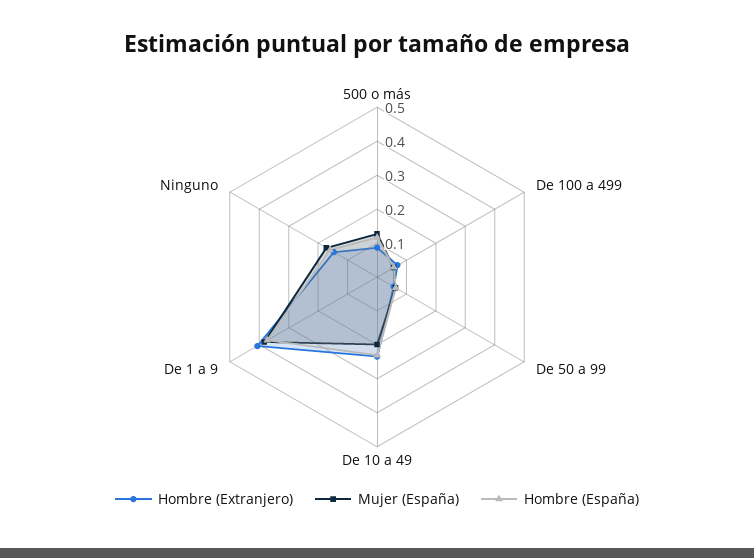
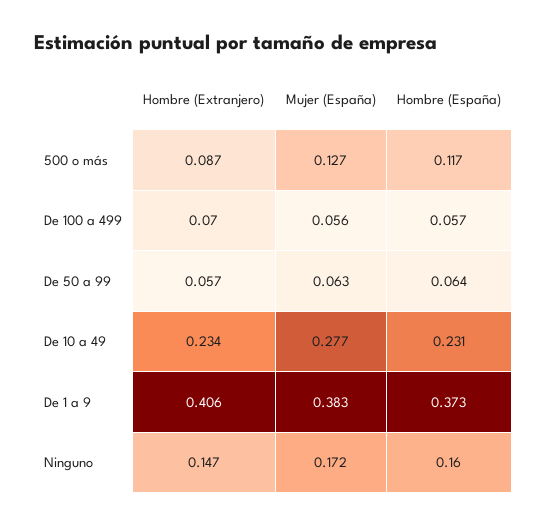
  {
    "Hombre (Extranjero)": {
      "500 o más": 0.087,
      "De 100 a 499": 0.07,
      "De 50 a 99": 0.057,
      "De 10 a 49": 0.234,
      "De 1 a 9": 0.406,
      "Ninguno": 0.147
    },
    "Mujer (España)": {
      "500 o más": 0.127,
      "De 100 a 499": 0.056,
      "De 50 a 99": 0.063,
-     "De 10 a 49": 0.2,
+     "De 10 a 49": 0.277,
      "De 1 a 9": 0.383,
      "Ninguno": 0.172
    },
    "Hombre (España)": {
      "500 o más": 0.117,
      "De 100 a 499": 0.057,
      "De 50 a 99": 0.064,
      "De 10 a 49": 0.231,
      "De 1 a 9": 0.373,
      "Ninguno": 0.16
    }
  }

